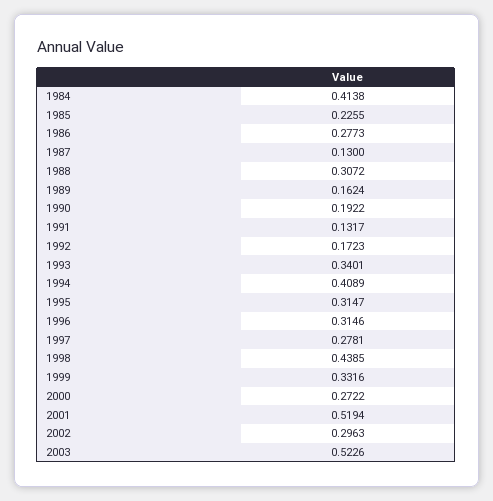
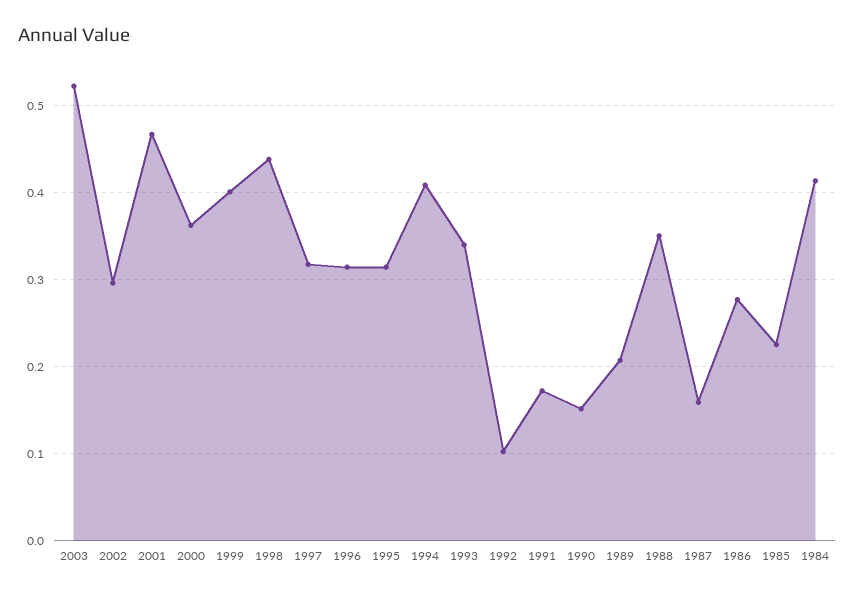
  {
    "1984": 0.4138,
    "1985": 0.2255,
    "1986": 0.2773,
-   "1987": 0.13,
+   "1987": 0.16,
-   "1988": 0.3072,
+   "1988": 0.35,
-   "1989": 0.1624,
+   "1989": 0.21,
-   "1990": 0.1922,
+   "1990": 0.15,
-   "1991": 0.1317,
+   "1991": 0.17,
-   "1992": 0.1723,
+   "1992": 0.1,
    "1993": 0.3401,
    "1994": 0.4089,
    "1995": 0.3147,
    "1996": 0.3146,
-   "1997": 0.2781,
+   "1997": 0.32,
    "1998": 0.4385,
-   "1999": 0.3316,
+   "1999": 0.4,
-   "2000": 0.2722,
+   "2000": 0.36,
-   "2001": 0.5194,
+   "2001": 0.47,
    "2002": 0.2963,
    "2003": 0.5226
  }

